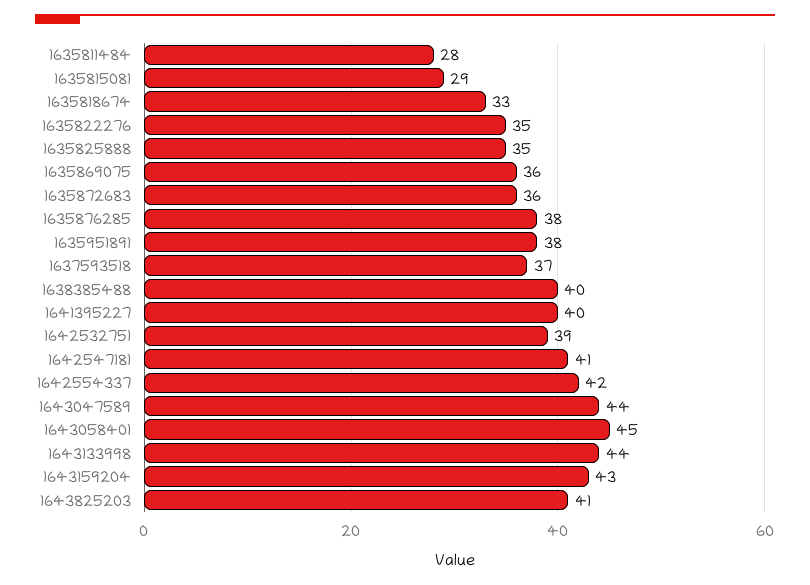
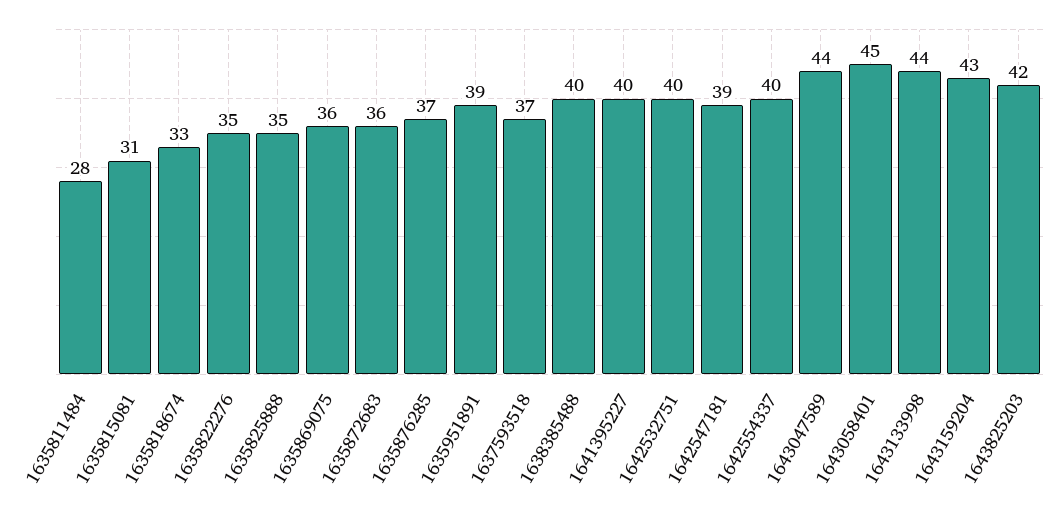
  {
    "1635811484": 28,
-   "1635815081": 29,
+   "1635815081": 31,
    "1635818674": 33,
    "1635822276": 35,
    "1635825888": 35,
    "1635869075": 36,
    "1635872683": 36,
-   "1635876285": 38,
+   "1635876285": 37,
-   "1635951891": 38,
+   "1635951891": 39,
    "1637593518": 37,
    "1638385488": 40,
    "1641395227": 40,
-   "1642532751": 39,
+   "1642532751": 40,
-   "1642547181": 41,
+   "1642547181": 39,
-   "1642554337": 42,
+   "1642554337": 40,
    "1643047589": 44,
    "1643058401": 45,
    "1643133998": 44,
    "1643159204": 43,
-   "1643825203": 41
+   "1643825203": 42
  }

